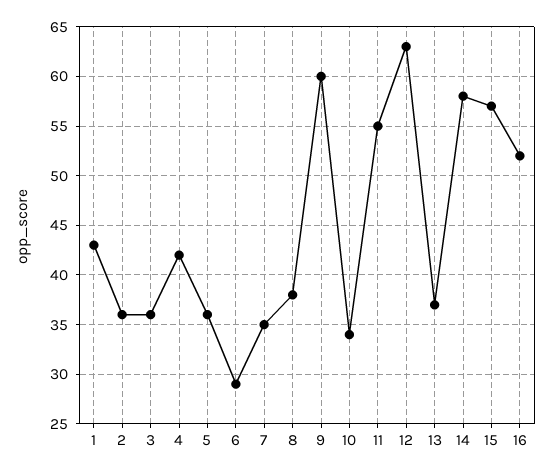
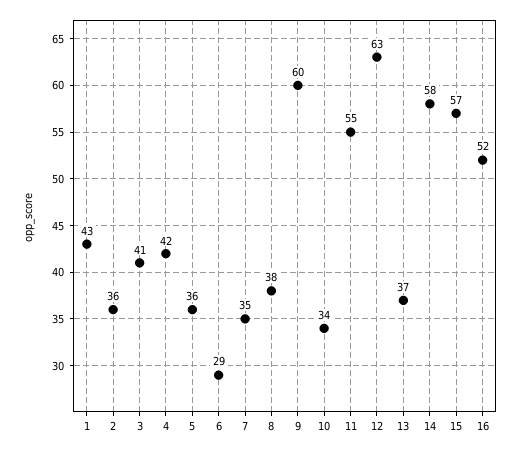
  {
    "1": 43,
    "2": 36,
-   "3": 36,
+   "3": 41,
    "4": 42,
    "5": 36,
    "6": 29,
    "7": 35,
    "8": 38,
    "9": 60,
    "10": 34,
    "11": 55,
    "12": 63,
    "13": 37,
    "14": 58,
    "15": 57,
    "16": 52
  }

